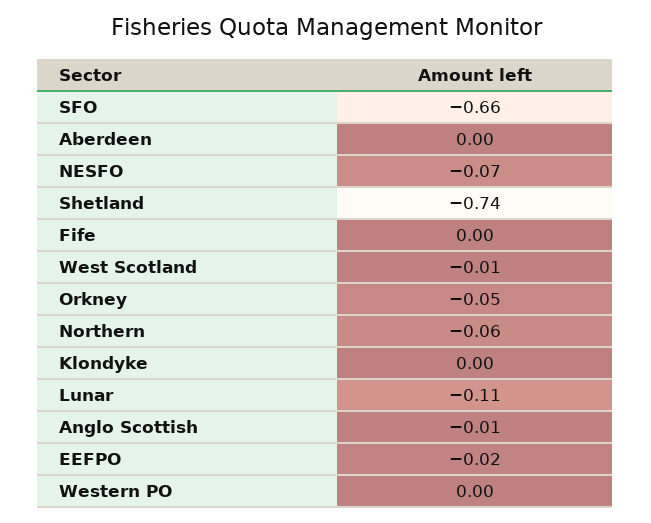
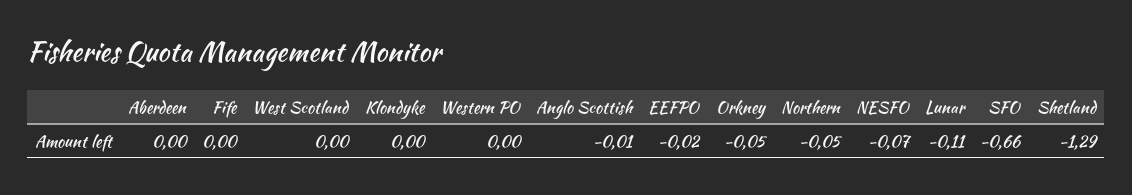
  {
    "SFO": -0.66,
    "Aberdeen": 0,
    "NESFO": -0.07,
-   "Shetland": -0.74,
+   "Shetland": -1.29,
    "Fife": 0,
-   "West Scotland": -0.01,
+   "West Scotland": 0,
    "Orkney": -0.05,
-   "Northern": -0.06,
+   "Northern": -0.05,
    "Klondyke": 0,
    "Lunar": -0.11,
    "Anglo Scottish": -0.01,
    "EEFPO": -0.02,
    "Western PO": 0
  }

